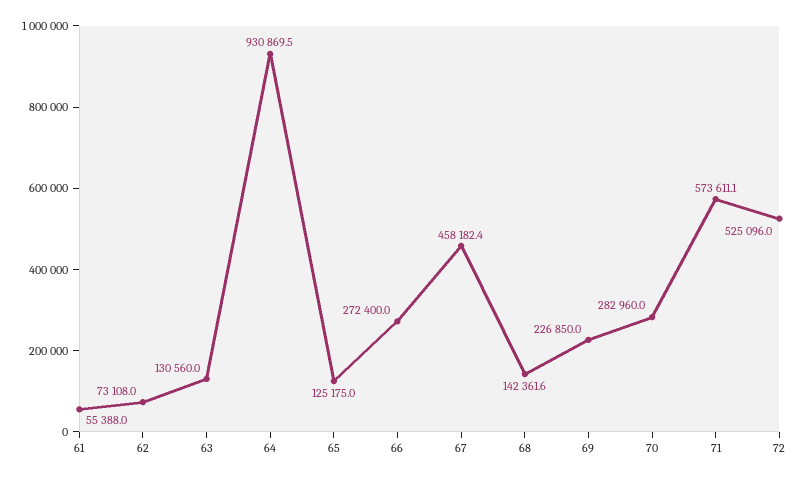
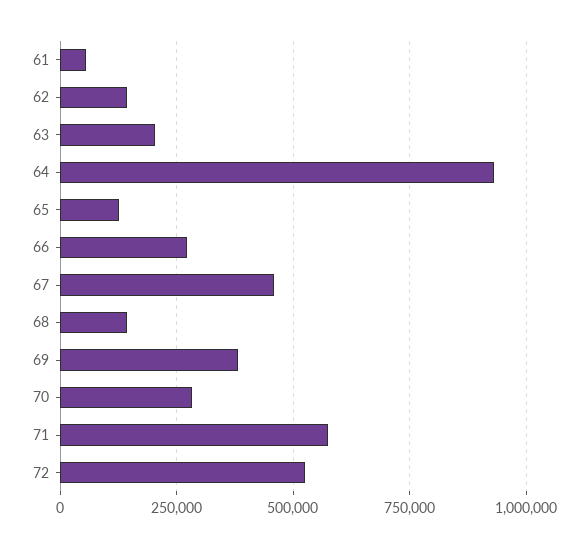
  {
    "61": 55388,
-   "62": 73108,
+   "62": 150000,
-   "63": 130560,
+   "63": 200000,
    "64": 930869.5,
    "65": 125175,
    "66": 272400,
    "67": 458182.4,
    "68": 142361.6,
-   "69": 226850,
+   "69": 375000,
    "70": 282960,
    "71": 573611.1,
    "72": 525096
  }

